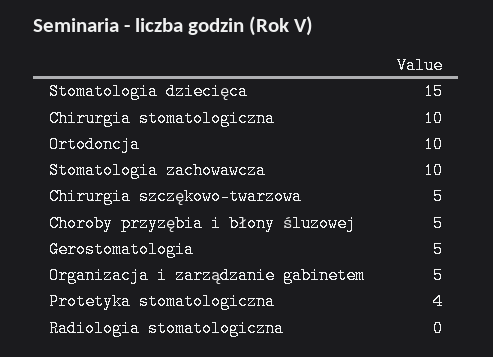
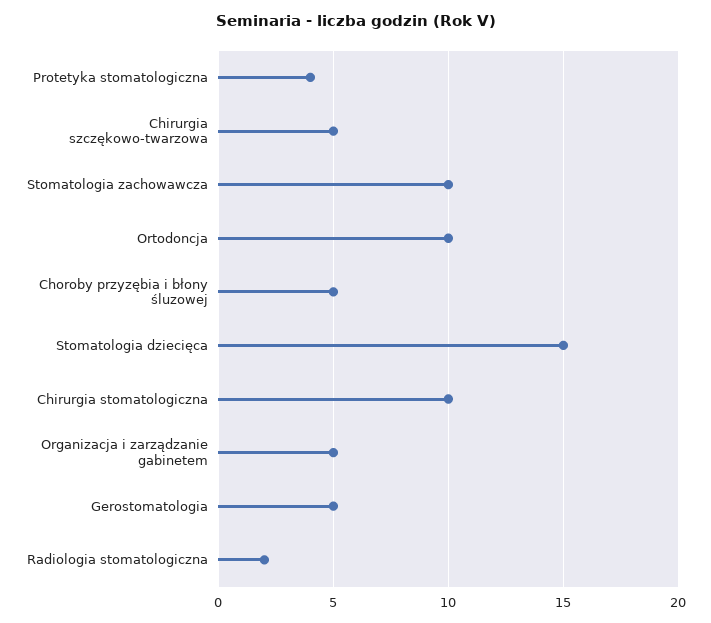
  {
    "Stomatologia dziecięca": 15,
    "Chirurgia stomatologiczna": 10,
    "Ortodoncja": 10,
    "Stomatologia zachowawcza": 10,
    "Chirurgia szczękowo-twarzowa": 5,
    "Choroby przyzębia i błony śluzowej": 5,
    "Gerostomatologia": 5,
    "Organizacja i zarządzanie gabinetem": 5,
    "Protetyka stomatologiczna": 4,
-   "Radiologia stomatologiczna": 0
+   "Radiologia stomatologiczna": 2
  }

